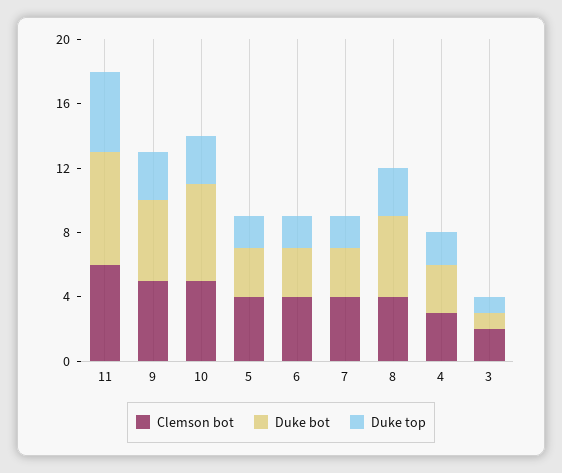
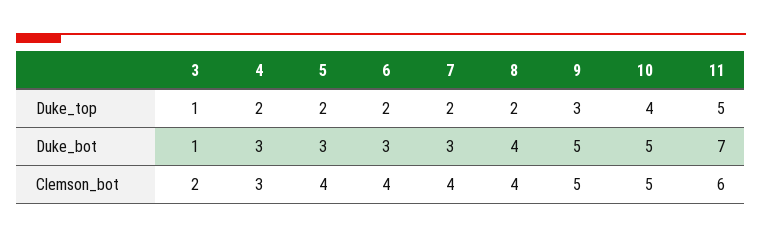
  {
    "Clemson bot": {
      "11": 6,
      "9": 5,
      "10": 5,
      "5": 4,
      "6": 4,
      "7": 4,
      "8": 4,
      "4": 3,
      "3": 2
    },
    "Duke bot": {
      "11": 7,
      "9": 5,
-     "10": 6,
+     "10": 5,
      "5": 3,
      "6": 3,
      "7": 3,
-     "8": 5,
+     "8": 4,
      "4": 3,
      "3": 1
    },
    "Duke top": {
      "11": 5,
      "9": 3,
-     "10": 3,
+     "10": 4,
      "5": 2,
      "6": 2,
      "7": 2,
-     "8": 3,
+     "8": 2,
      "4": 2,
      "3": 1
    }
  }

